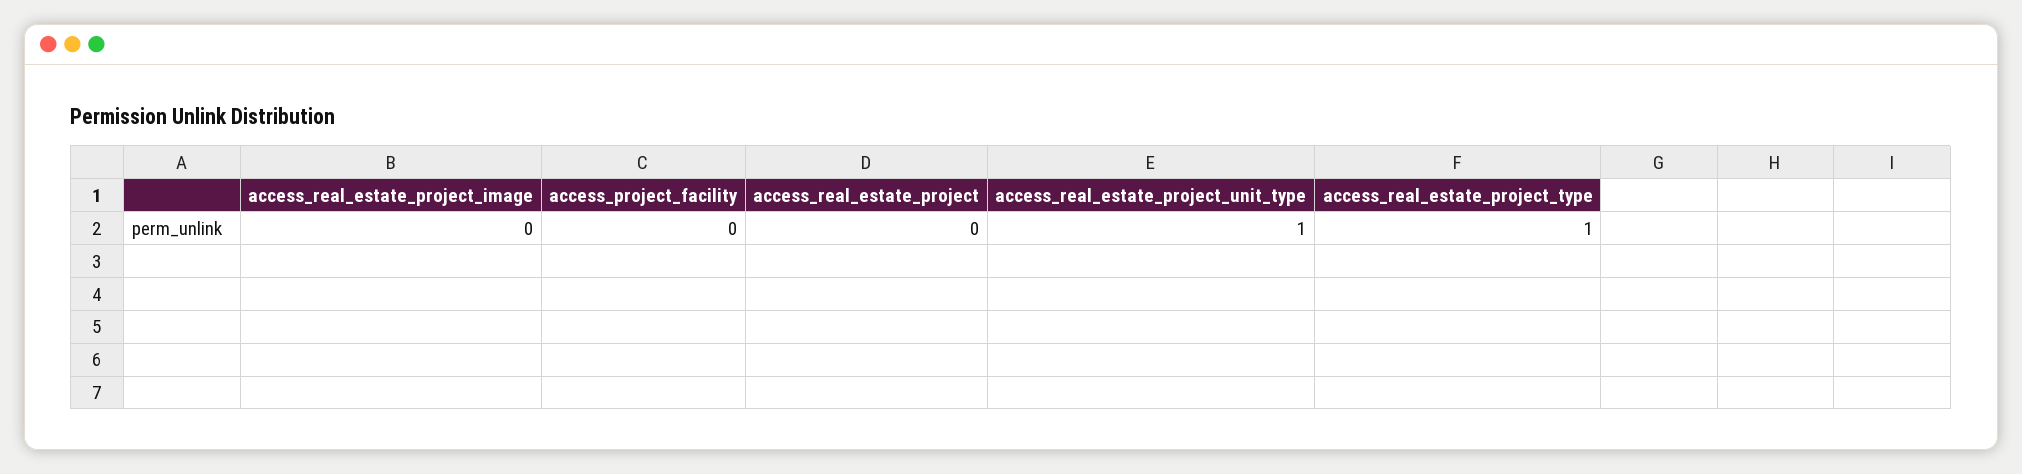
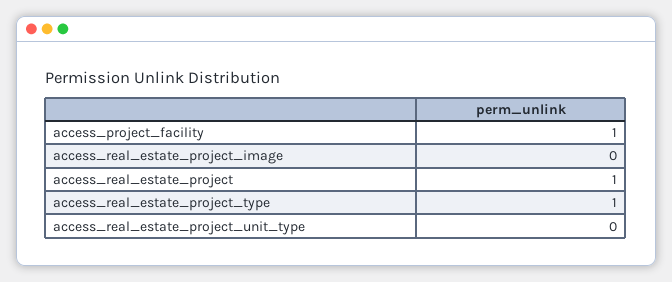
  {
    "access_real_estate_project_image": 0,
-   "access_project_facility": 0,
+   "access_project_facility": 1,
-   "access_real_estate_project": 0,
+   "access_real_estate_project": 1,
-   "access_real_estate_project_unit_type": 1,
+   "access_real_estate_project_unit_type": 0,
    "access_real_estate_project_type": 1
  }

